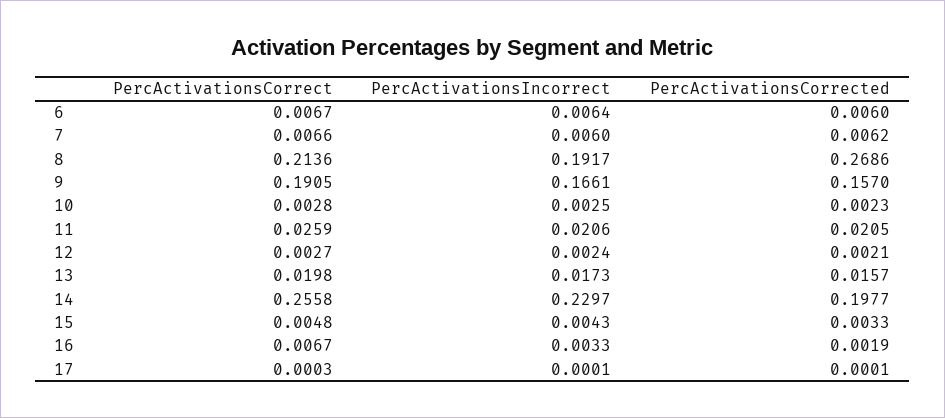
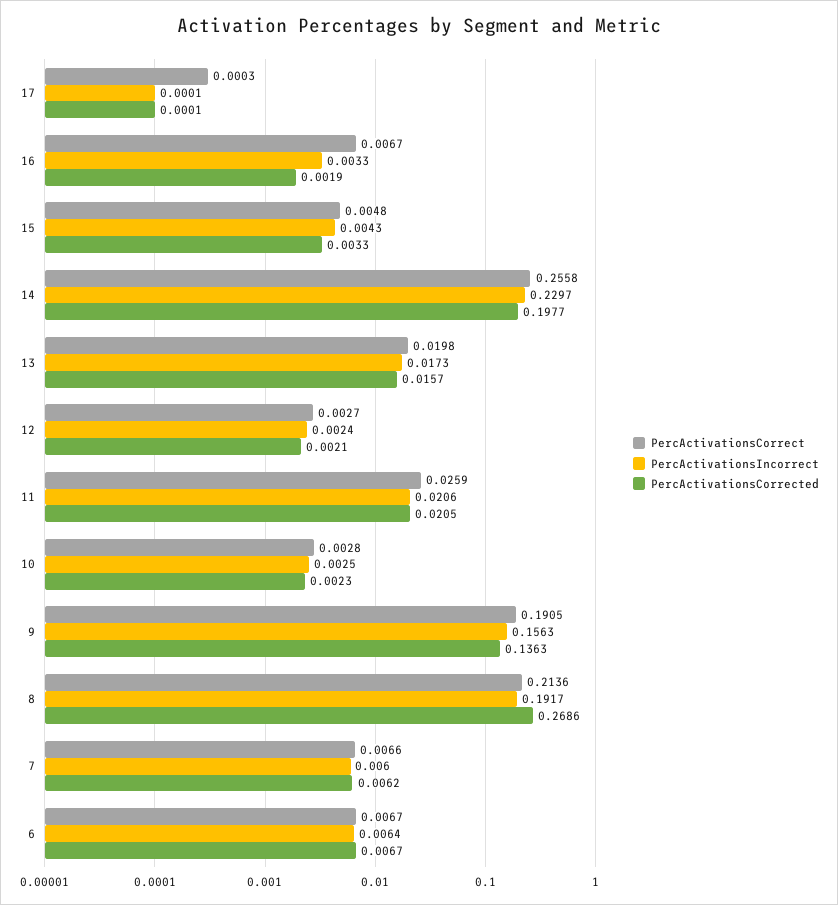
  {
    "PercActivationsCorrect": {
      "6": 0.0067,
      "7": 0.0066,
      "8": 0.2136,
      "9": 0.1905,
      "10": 0.0028,
      "11": 0.0259,
      "12": 0.0027,
      "13": 0.0198,
      "14": 0.2558,
      "15": 0.0048,
      "16": 0.0067,
      "17": 0.0003
    },
    "PercActivationsIncorrect": {
      "6": 0.0064,
      "7": 0.006,
      "8": 0.1917,
-     "9": 0.1661,
+     "9": 0.1563,
      "10": 0.0025,
      "11": 0.0206,
      "12": 0.0024,
      "13": 0.0173,
      "14": 0.2297,
      "15": 0.0043,
      "16": 0.0033,
      "17": 0.0001
    },
    "PercActivationsCorrected": {
-     "6": 0.006,
+     "6": 0.0067,
      "7": 0.0062,
      "8": 0.2686,
-     "9": 0.157,
+     "9": 0.1363,
      "10": 0.0023,
      "11": 0.0205,
      "12": 0.0021,
      "13": 0.0157,
      "14": 0.1977,
      "15": 0.0033,
      "16": 0.0019,
      "17": 0.0001
    }
  }

